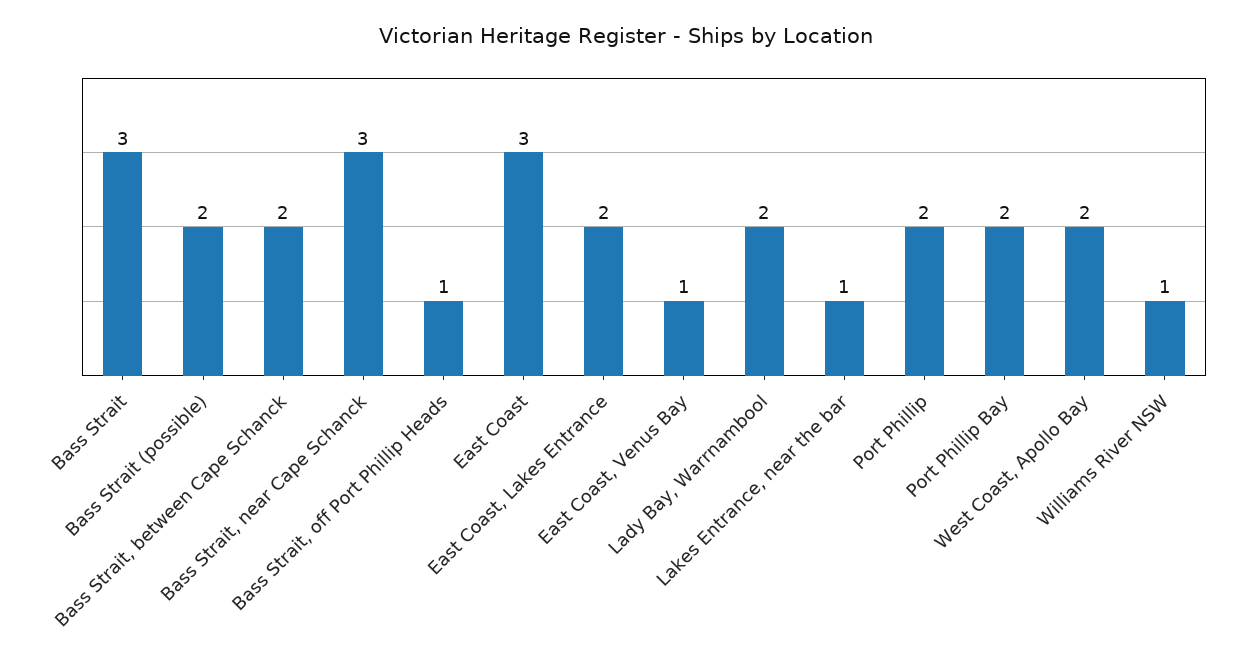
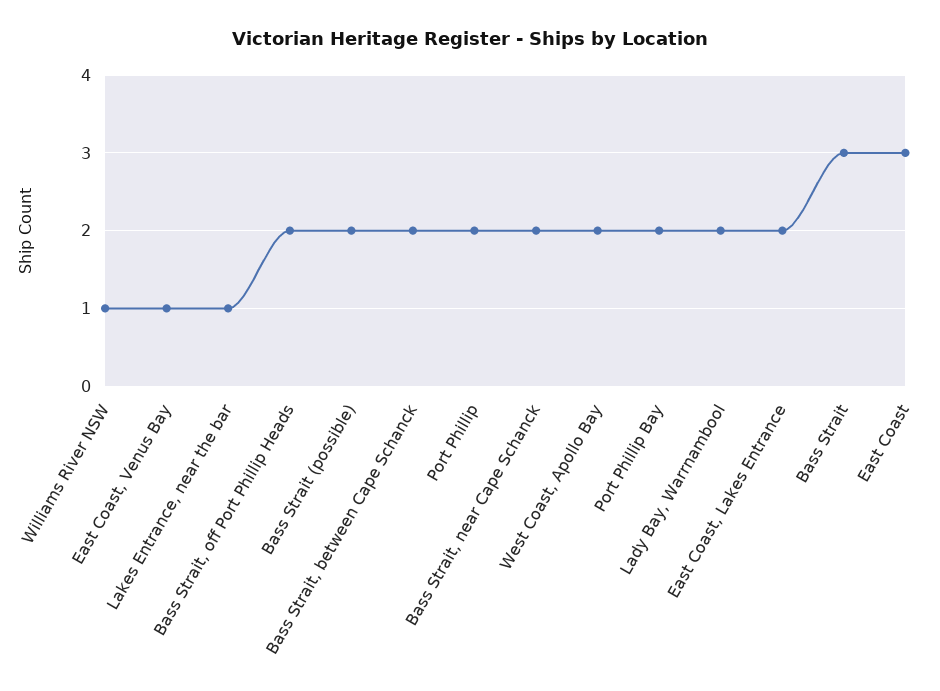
  {
    "Bass Strait": 3,
    "Bass Strait (possible)": 2,
    "Bass Strait, between Cape Schanck": 2,
-   "Bass Strait, near Cape Schanck": 3,
+   "Bass Strait, near Cape Schanck": 2,
-   "Bass Strait, off Port Phillip Heads": 1,
+   "Bass Strait, off Port Phillip Heads": 2,
    "East Coast": 3,
    "East Coast, Lakes Entrance": 2,
    "East Coast, Venus Bay": 1,
    "Lady Bay, Warrnambool": 2,
    "Lakes Entrance, near the bar": 1,
    "Port Phillip": 2,
    "Port Phillip Bay": 2,
    "West Coast, Apollo Bay": 2,
    "Williams River NSW": 1
  }

